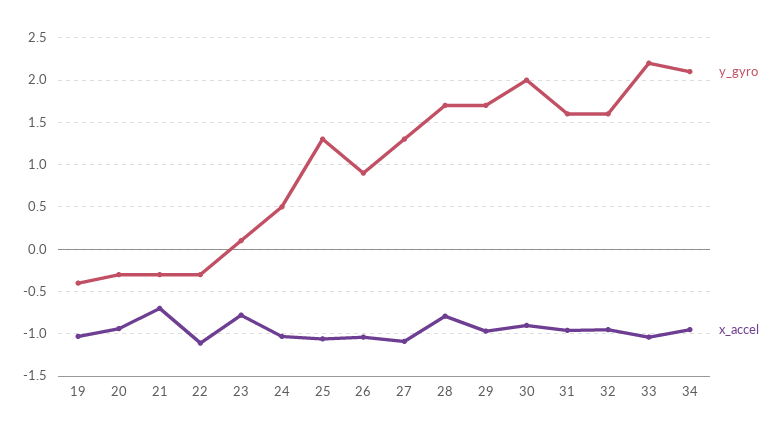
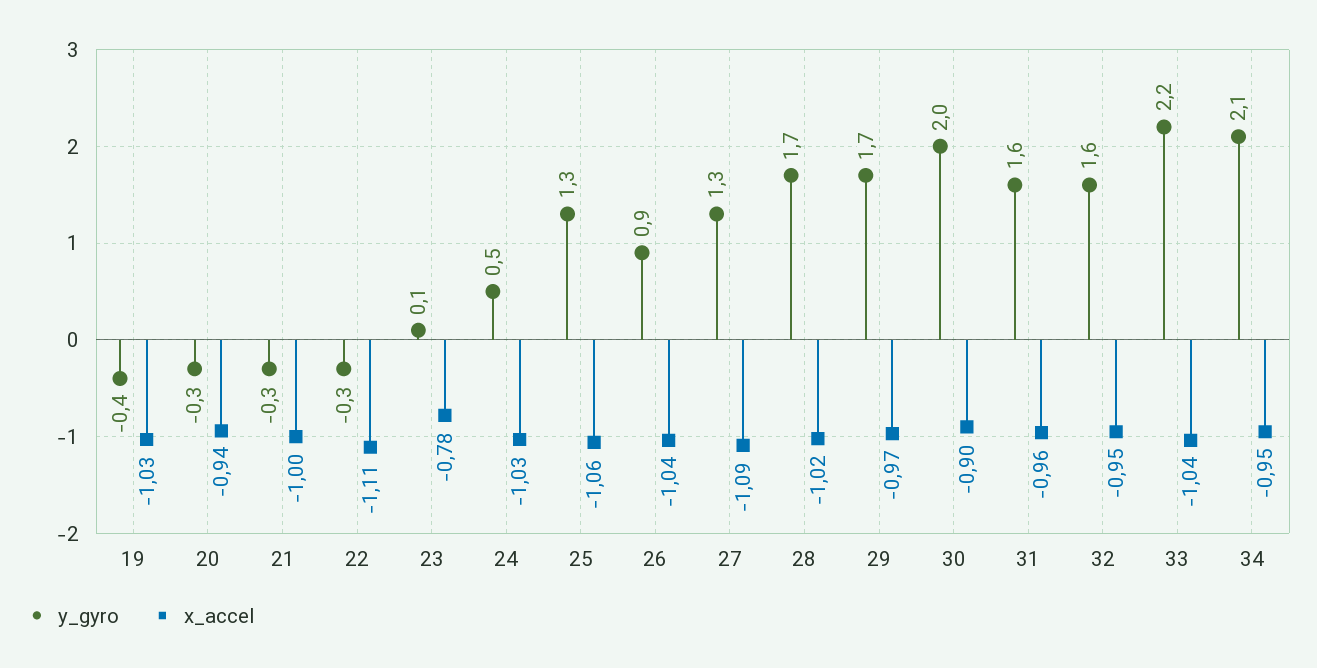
  {
    "y_gyro": {
      "19": -0.4,
      "20": -0.3,
      "21": -0.3,
      "22": -0.3,
      "23": 0.1,
      "24": 0.5,
      "25": 1.3,
      "26": 0.9,
      "27": 1.3,
      "28": 1.7,
      "29": 1.7,
      "30": 2,
      "31": 1.6,
      "32": 1.6,
      "33": 2.2,
      "34": 2.1
    },
    "x_accel": {
      "19": -1.03,
      "20": -0.94,
-     "21": -0.7,
+     "21": -1,
      "22": -1.11,
      "23": -0.78,
      "24": -1.03,
      "25": -1.06,
      "26": -1.04,
      "27": -1.09,
-     "28": -0.8,
+     "28": -1.02,
      "29": -0.97,
      "30": -0.9,
      "31": -0.96,
      "32": -0.95,
      "33": -1.04,
      "34": -0.95
    }
  }

